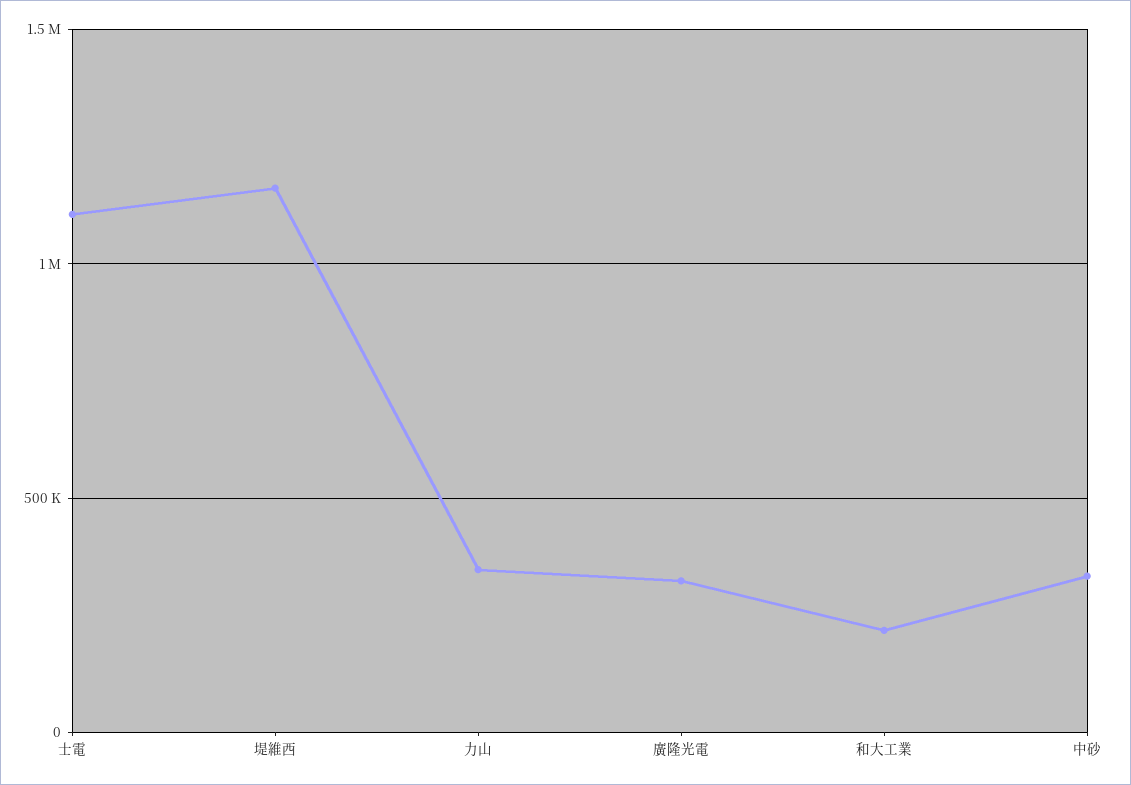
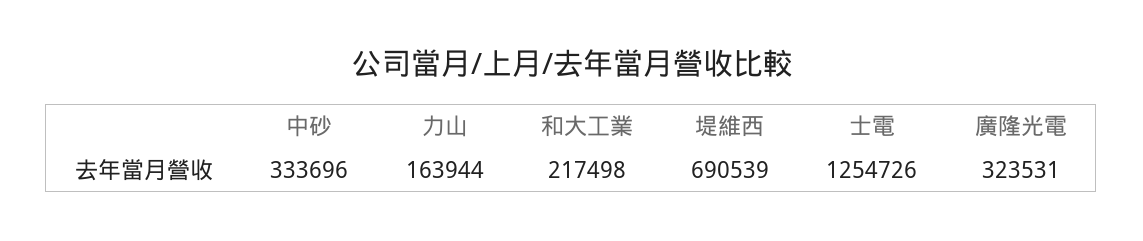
  {
-   "士電": 1100000,
+   "士電": 1254726,
-   "堤維西": 1150000,
+   "堤維西": 690539,
-   "力山": 350000,
+   "力山": 163944,
    "廣隆光電": 323531,
    "和大工業": 217498,
    "中砂": 333696
  }

